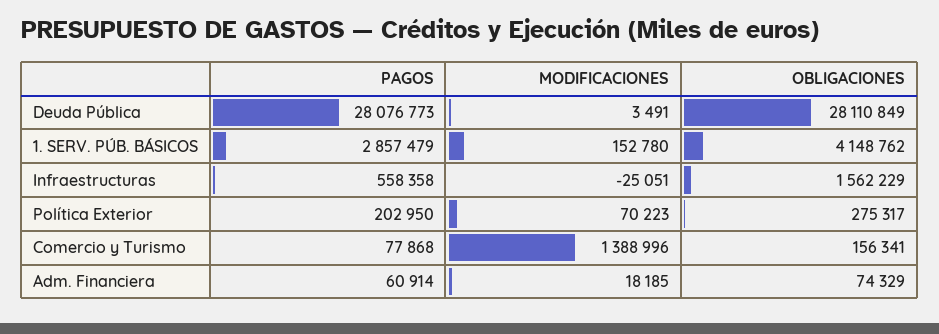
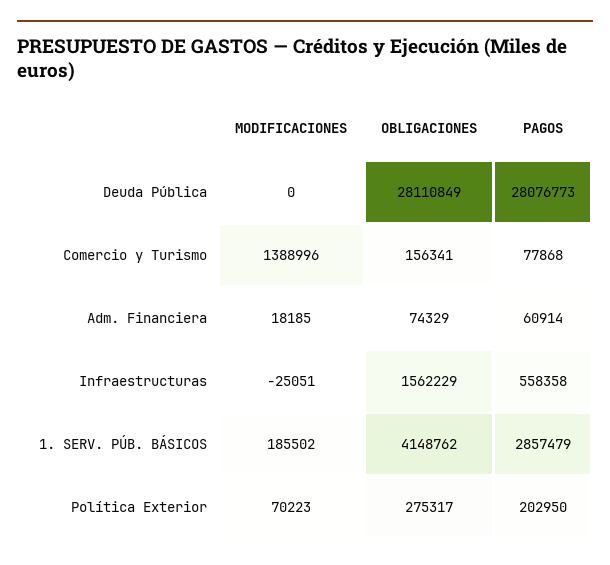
  {
    "PAGOS": {
      "Deuda Pública": 28076773,
      "1. SERV. PÚB. BÁSICOS": 2857479,
      "Infraestructuras": 558358,
      "Política Exterior": 202950,
      "Comercio y Turismo": 77868,
      "Adm. Financiera": 60914
    },
    "MODIFICACIONES": {
-     "Deuda Pública": 3491,
+     "Deuda Pública": 0,
-     "1. SERV. PÚB. BÁSICOS": 152780,
+     "1. SERV. PÚB. BÁSICOS": 185502,
      "Infraestructuras": -25051,
      "Política Exterior": 70223,
      "Comercio y Turismo": 1388996,
      "Adm. Financiera": 18185
    },
    "OBLIGACIONES": {
      "Deuda Pública": 28110849,
      "1. SERV. PÚB. BÁSICOS": 4148762,
      "Infraestructuras": 1562229,
      "Política Exterior": 275317,
      "Comercio y Turismo": 156341,
      "Adm. Financiera": 74329
    }
  }

